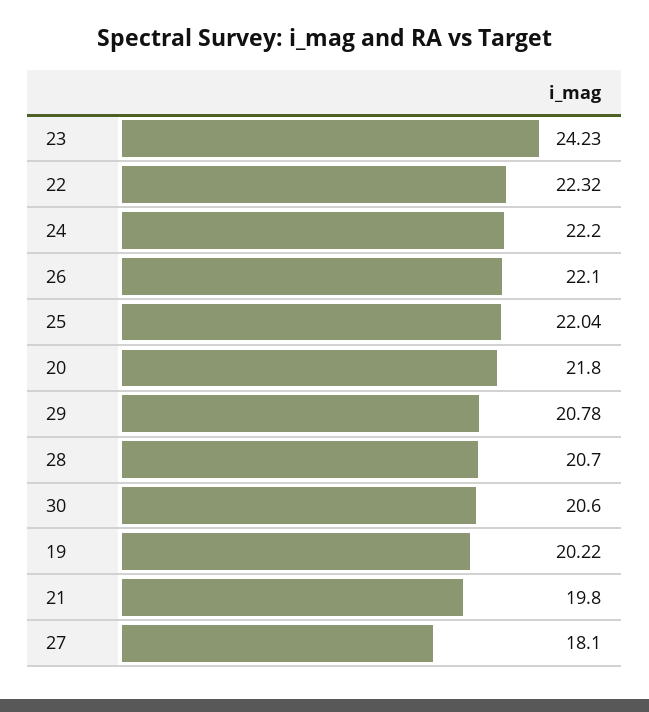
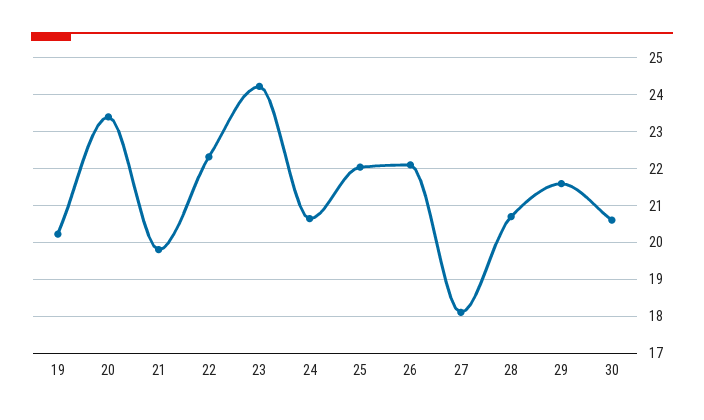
  {
    "23": 24.23,
    "22": 22.32,
-   "24": 22.2,
+   "24": 20.6,
    "26": 22.1,
    "25": 22.04,
-   "20": 21.8,
+   "20": 23.4,
-   "29": 20.78,
+   "29": 21.6,
    "28": 20.7,
    "30": 20.6,
    "19": 20.22,
    "21": 19.8,
    "27": 18.1
  }

